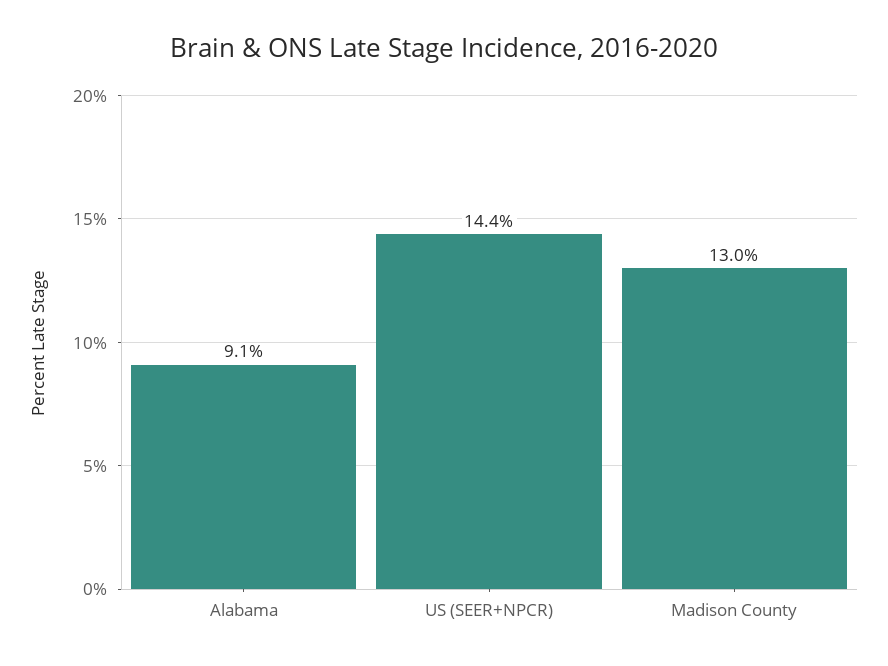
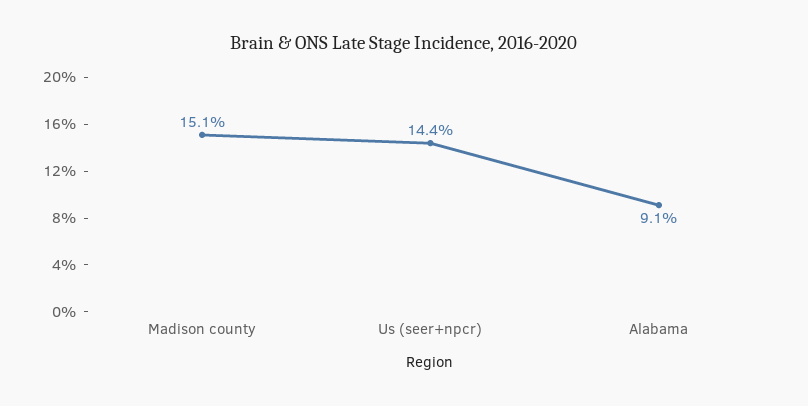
  {
    "Alabama": 9.1,
    "US (SEER+NPCR)": 14.4,
-   "Madison County": 13
+   "Madison County": 15.1
  }

